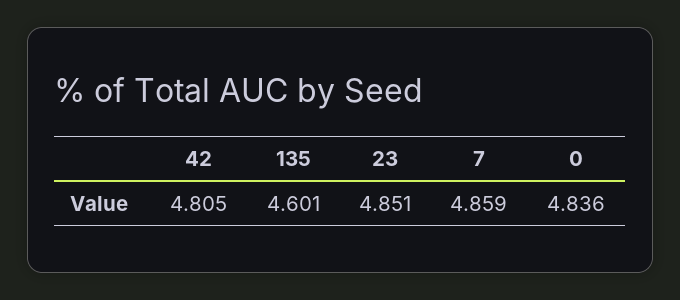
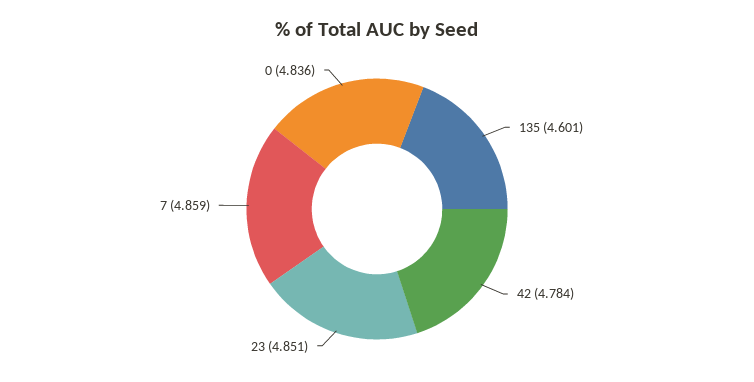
  {
-   "42": 4.805,
+   "42": 4.784,
    "135": 4.601,
    "23": 4.851,
    "7": 4.859,
    "0": 4.836
  }

